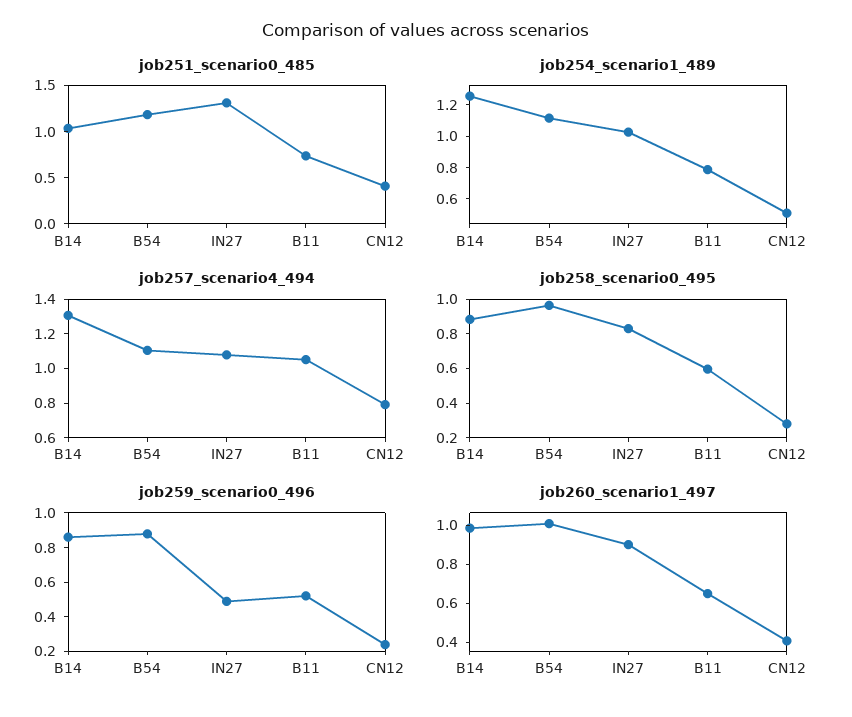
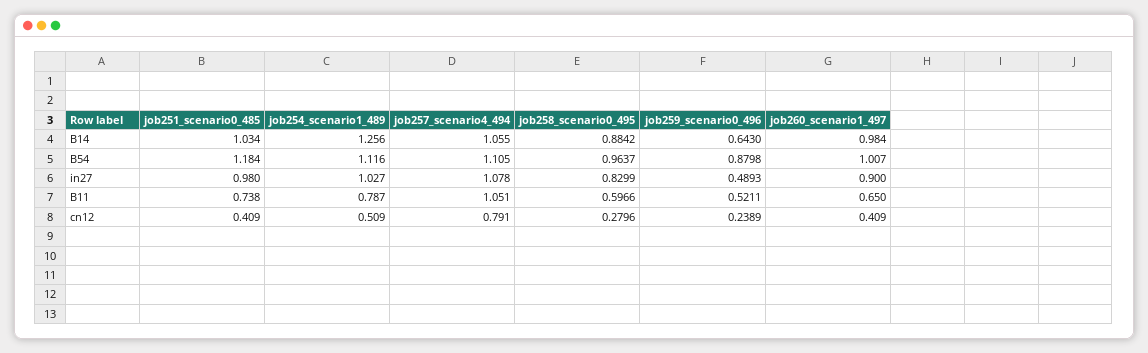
  {
    "job251_scenario0_485": {
      "B14": 1.034,
      "B54": 1.184,
-     "IN27": 1.3,
+     "IN27": 0.98,
      "B11": 0.738,
      "CN12": 0.409
    },
    "job254_scenario1_489": {
      "B14": 1.256,
      "B54": 1.116,
      "IN27": 1.027,
      "B11": 0.787,
      "CN12": 0.509
    },
    "job257_scenario4_494": {
-     "B14": 1.3,
+     "B14": 1.055,
      "B54": 1.105,
      "IN27": 1.078,
      "B11": 1.051,
      "CN12": 0.791
    },
    "job258_scenario0_495": {
      "B14": 0.8842,
      "B54": 0.9637,
      "IN27": 0.8299,
      "B11": 0.5966,
      "CN12": 0.2796
    },
    "job259_scenario0_496": {
-     "B14": 0.85,
+     "B14": 0.643,
      "B54": 0.8798,
      "IN27": 0.4893,
      "B11": 0.5211,
      "CN12": 0.2389
    },
    "job260_scenario1_497": {
      "B14": 0.984,
      "B54": 1.007,
      "IN27": 0.9,
      "B11": 0.65,
      "CN12": 0.409
    }
  }

